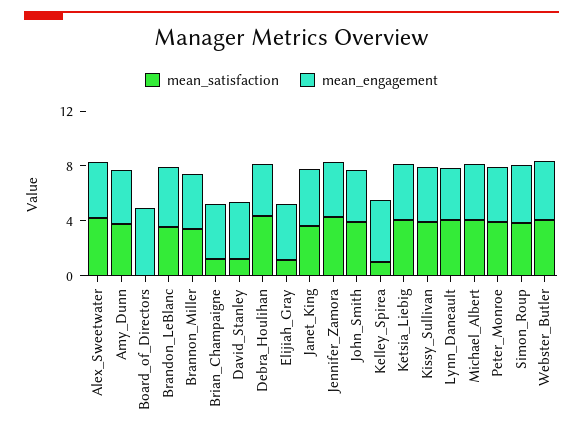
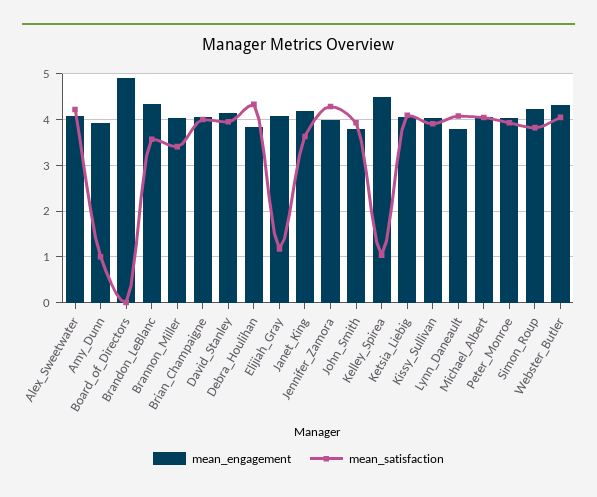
  {
    "mean_satisfaction": {
      "Alex_Sweetwater": 4.2,
-     "Amy_Dunn": 4,
+     "Amy_Dunn": 1,
      "Board_of_Directors": 0,
      "Brandon_LeBlanc": 3.6,
      "Brannon_Miller": 3.4,
-     "Brian_Champaigne": 1,
+     "Brian_Champaigne": 4,
-     "David_Stanley": 1,
+     "David_Stanley": 4,
      "Debra_Houlihan": 4.4,
      "Elijiah_Gray": 1.2,
      "Janet_King": 3.6,
      "Jennifer_Zamora": 4.2,
      "John_Smith": 4,
      "Kelley_Spirea": 1,
      "Ketsia_Liebig": 4,
      "Kissy_Sullivan": 4,
      "Lynn_Daneault": 4,
      "Michael_Albert": 4,
      "Peter_Monroe": 4,
      "Simon_Roup": 3.8,
      "Webster_Butler": 4
    },
    "mean_engagement": {
      "Alex_Sweetwater": 4,
      "Amy_Dunn": 4,
      "Board_of_Directors": 5,
      "Brandon_LeBlanc": 4.4,
      "Brannon_Miller": 4,
      "Brian_Champaigne": 4,
      "David_Stanley": 4.2,
      "Debra_Houlihan": 3.8,
      "Elijiah_Gray": 4,
      "Janet_King": 4.2,
      "Jennifer_Zamora": 4,
      "John_Smith": 3.8,
      "Kelley_Spirea": 4.4,
      "Ketsia_Liebig": 4,
      "Kissy_Sullivan": 4,
      "Lynn_Daneault": 3.8,
      "Michael_Albert": 4,
      "Peter_Monroe": 4,
      "Simon_Roup": 4.2,
      "Webster_Butler": 4.4
    }
  }

